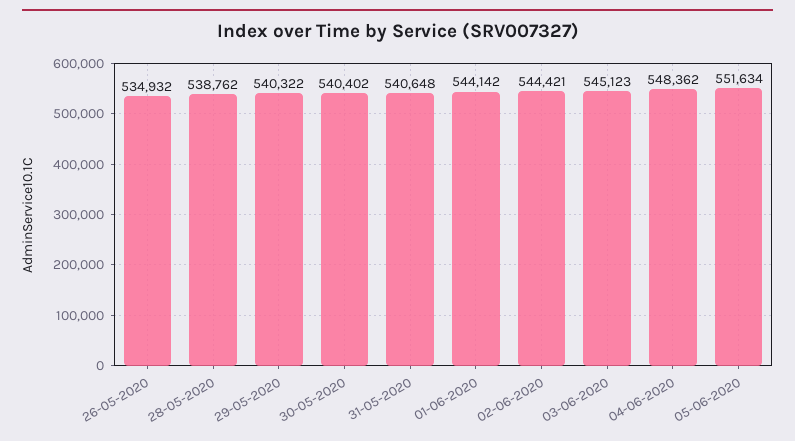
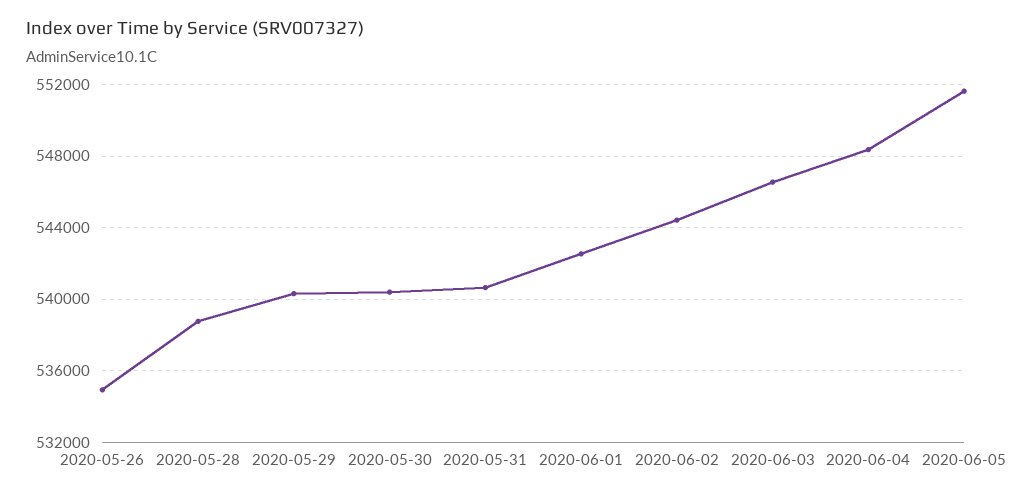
  {
    "26-05-2020": 534932,
    "28-05-2020": 538762,
    "29-05-2020": 540322,
    "30-05-2020": 540402,
    "31-05-2020": 540648,
-   "01-06-2020": 544142,
+   "01-06-2020": 542500,
    "02-06-2020": 544421,
-   "03-06-2020": 545123,
+   "03-06-2020": 546500,
    "04-06-2020": 548362,
    "05-06-2020": 551634
  }

